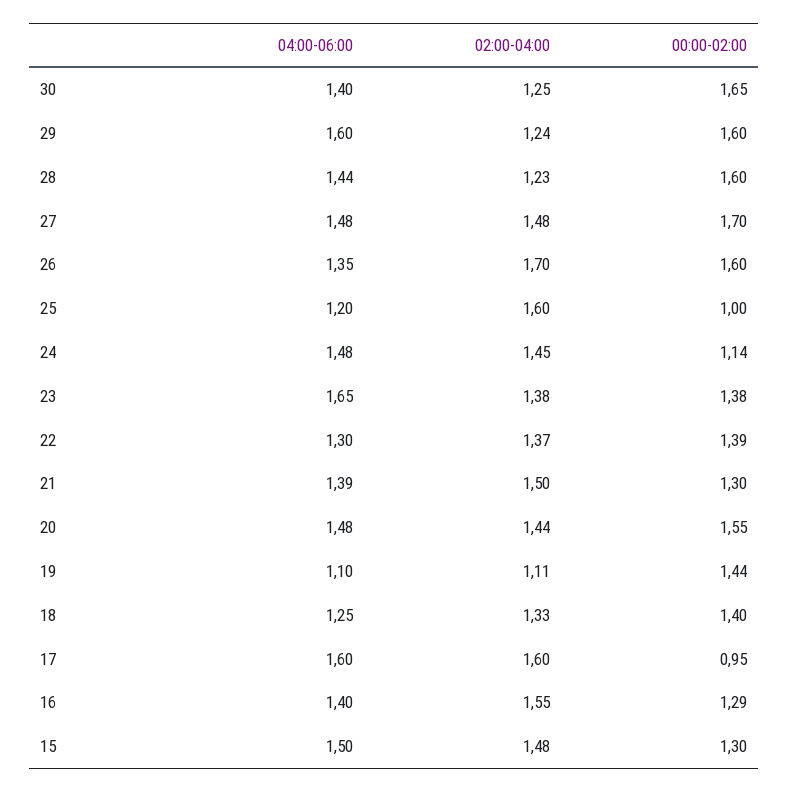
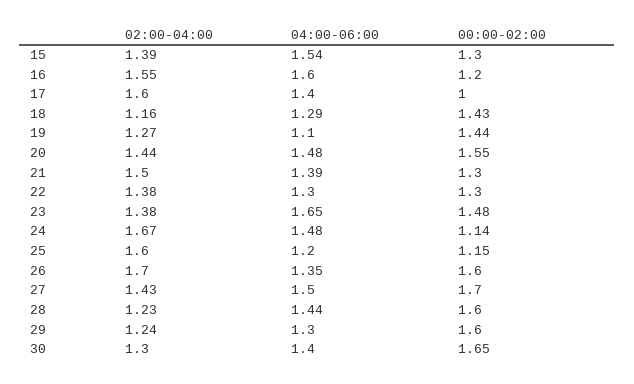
  {
    "04:00-06:00": {
      "30": 1.4,
-     "29": 1.6,
+     "29": 1.3,
      "28": 1.44,
-     "27": 1.48,
+     "27": 1.5,
      "26": 1.35,
      "25": 1.2,
      "24": 1.48,
      "23": 1.65,
      "22": 1.3,
      "21": 1.39,
      "20": 1.48,
      "19": 1.1,
-     "18": 1.25,
+     "18": 1.29,
-     "17": 1.6,
+     "17": 1.4,
-     "16": 1.4,
+     "16": 1.6,
-     "15": 1.5
+     "15": 1.54
    },
    "02:00-04:00": {
-     "30": 1.25,
+     "30": 1.3,
      "29": 1.24,
      "28": 1.23,
-     "27": 1.48,
+     "27": 1.43,
      "26": 1.7,
      "25": 1.6,
-     "24": 1.45,
+     "24": 1.67,
      "23": 1.38,
-     "22": 1.37,
+     "22": 1.38,
      "21": 1.5,
      "20": 1.44,
-     "19": 1.11,
+     "19": 1.27,
-     "18": 1.33,
+     "18": 1.16,
      "17": 1.6,
      "16": 1.55,
-     "15": 1.48
+     "15": 1.39
    },
    "00:00-02:00": {
      "30": 1.65,
      "29": 1.6,
      "28": 1.6,
      "27": 1.7,
      "26": 1.6,
-     "25": 1,
+     "25": 1.15,
      "24": 1.14,
-     "23": 1.38,
+     "23": 1.48,
-     "22": 1.39,
+     "22": 1.3,
      "21": 1.3,
      "20": 1.55,
      "19": 1.44,
-     "18": 1.4,
+     "18": 1.43,
-     "17": 0.95,
+     "17": 1,
-     "16": 1.29,
+     "16": 1.2,
      "15": 1.3
    }
  }

